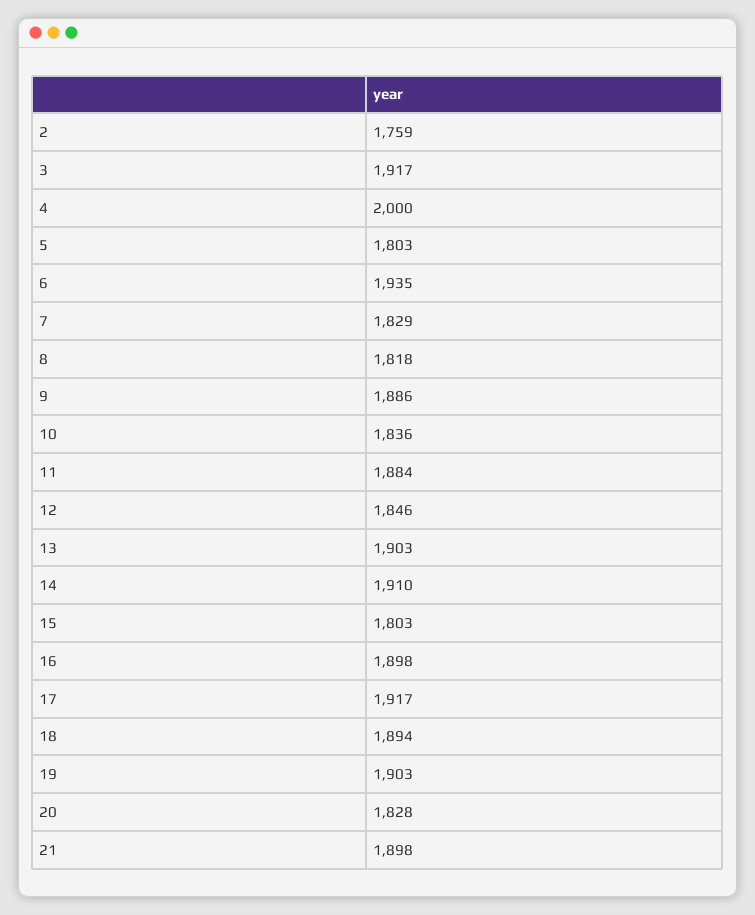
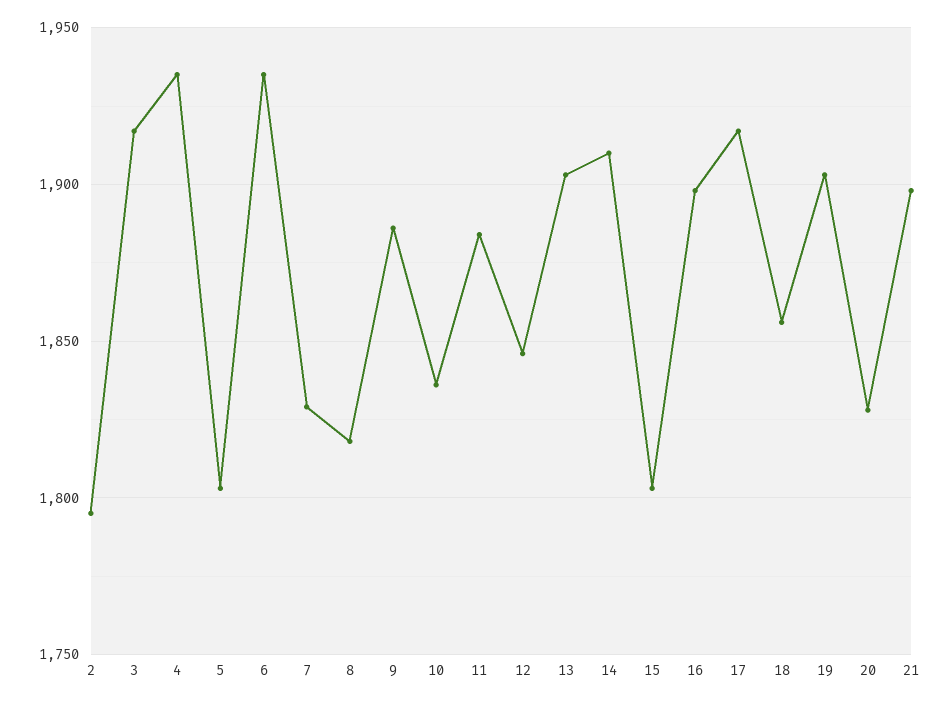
  {
-   "2": 1759,
+   "2": 1795,
    "3": 1917,
-   "4": 2000,
+   "4": 1935,
    "5": 1803,
    "6": 1935,
    "7": 1829,
    "8": 1818,
    "9": 1886,
    "10": 1836,
    "11": 1884,
    "12": 1846,
    "13": 1903,
    "14": 1910,
    "15": 1803,
    "16": 1898,
    "17": 1917,
-   "18": 1894,
+   "18": 1855,
    "19": 1903,
    "20": 1828,
    "21": 1898
  }

